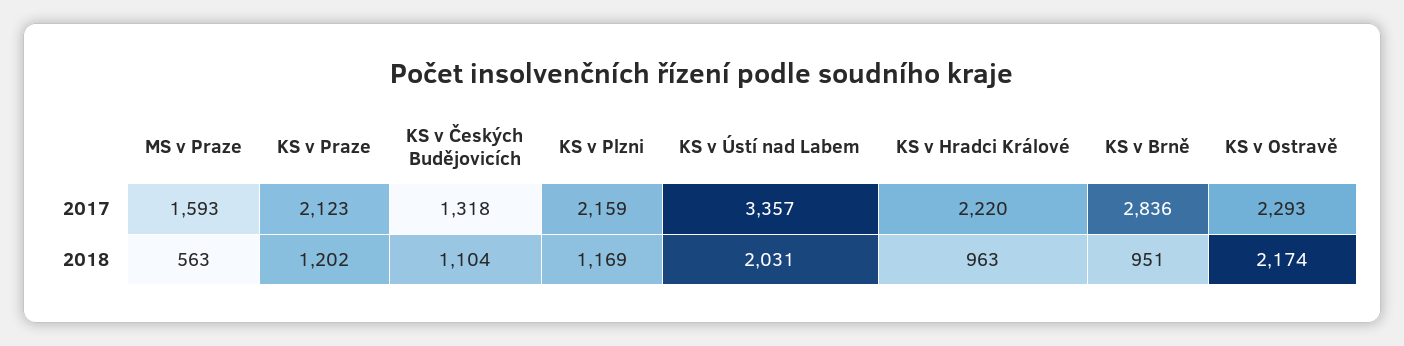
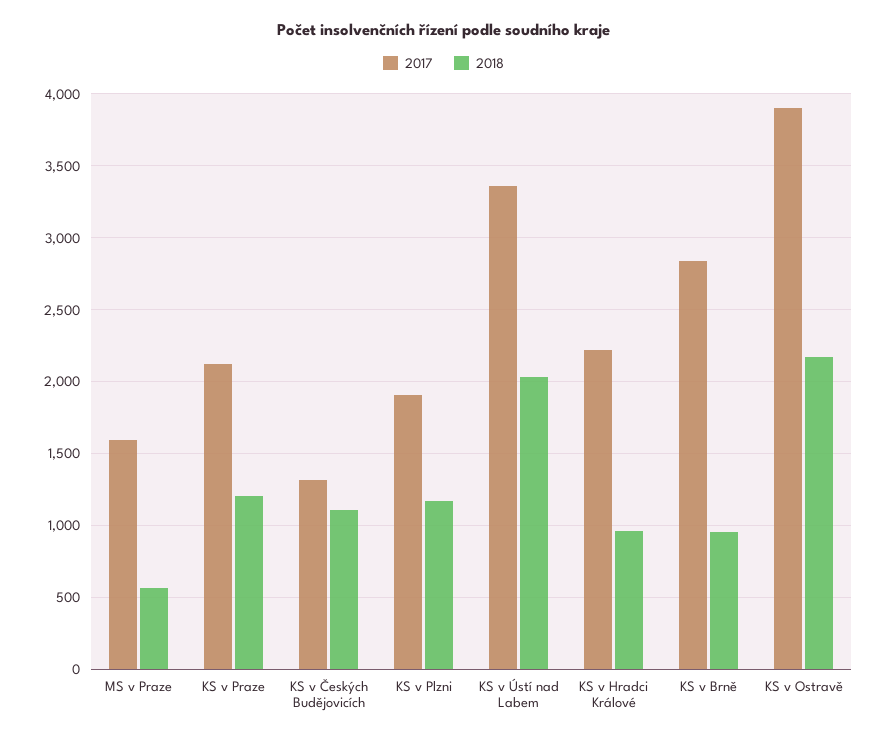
  {
    "2017": {
      "MS v Praze": 1593,
      "KS v Praze": 2123,
      "KS v Českých Budějovicích": 1318,
-     "KS v Plzni": 2159,
+     "KS v Plzni": 1900,
      "KS v Ústí nad Labem": 3357,
      "KS v Hradci Králové": 2220,
      "KS v Brně": 2836,
-     "KS v Ostravě": 2293
+     "KS v Ostravě": 3900
    },
    "2018": {
      "MS v Praze": 563,
      "KS v Praze": 1202,
      "KS v Českých Budějovicích": 1104,
      "KS v Plzni": 1169,
      "KS v Ústí nad Labem": 2031,
      "KS v Hradci Králové": 963,
      "KS v Brně": 951,
      "KS v Ostravě": 2174
    }
  }

